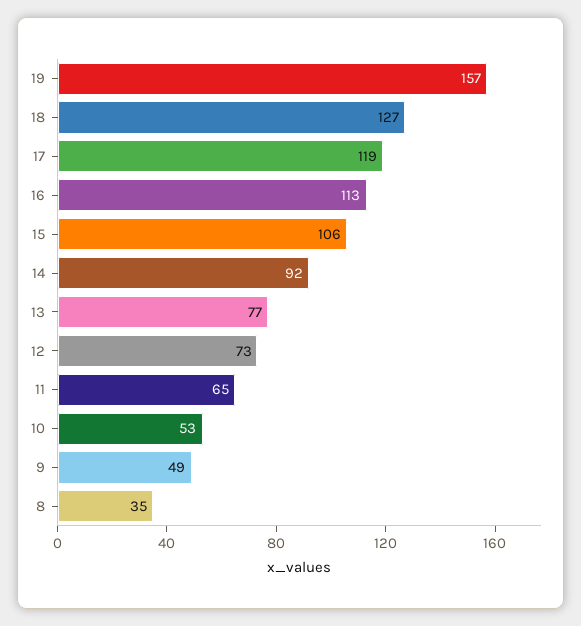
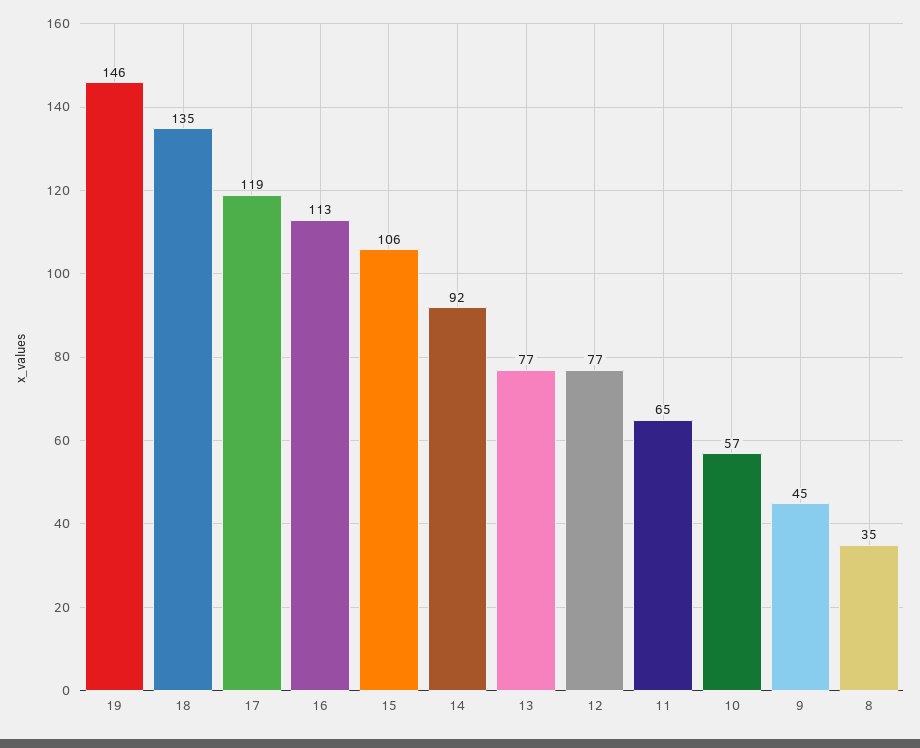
  {
-   "19": 157,
+   "19": 146,
-   "18": 127,
+   "18": 135,
    "17": 119,
    "16": 113,
    "15": 106,
    "14": 92,
    "13": 77,
-   "12": 73,
+   "12": 77,
    "11": 65,
-   "10": 53,
+   "10": 57,
-   "9": 49,
+   "9": 45,
    "8": 35
  }

